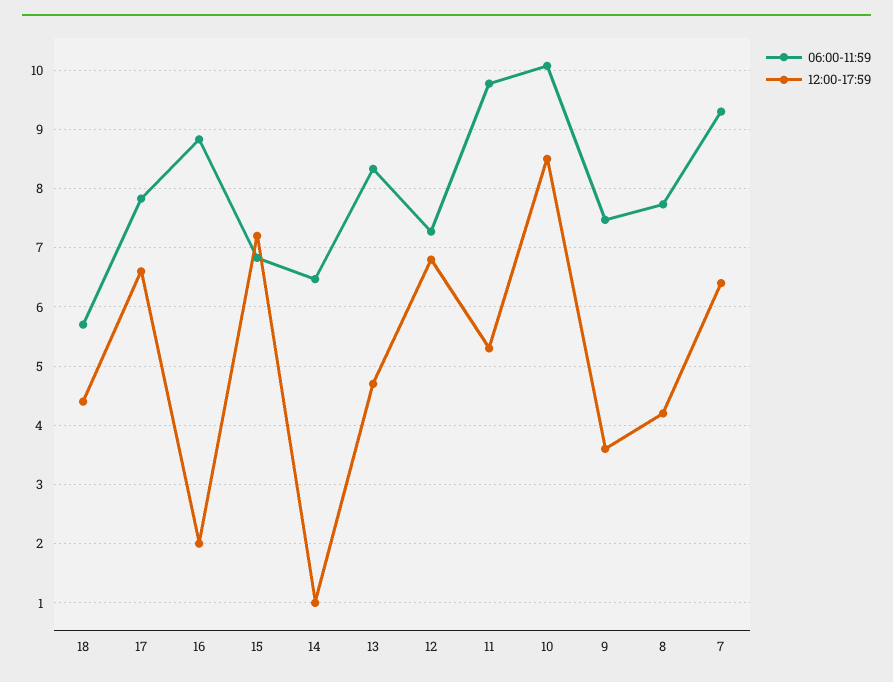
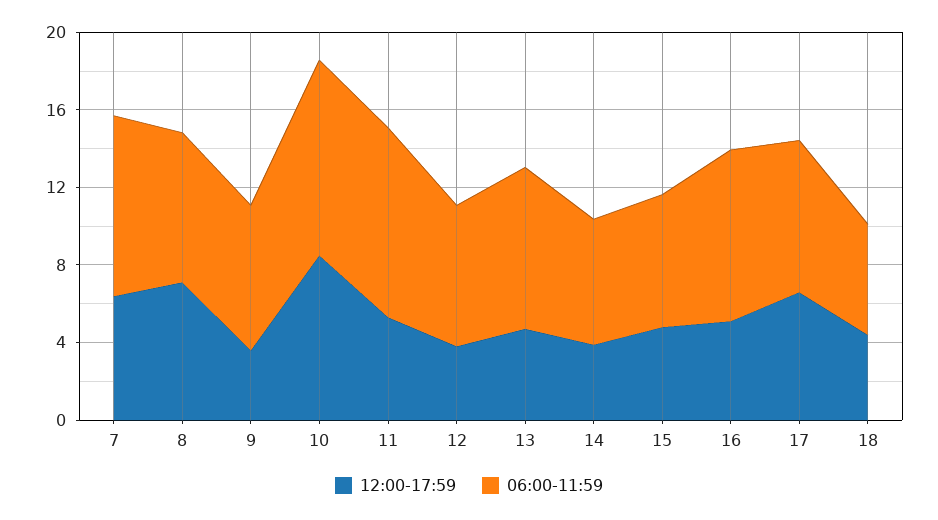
  {
    "06:00-11:59": {
      "18": 5.8,
      "17": 7.8,
      "16": 8.8,
      "15": 6.8,
      "14": 6.4,
      "13": 8.4,
      "12": 7.2,
      "11": 9.8,
      "10": 10,
      "9": 7.4,
      "8": 7.8,
      "7": 9.4
    },
    "12:00-17:59": {
      "18": 4.4,
      "17": 6.6,
-     "16": 2,
+     "16": 5,
-     "15": 7.2,
+     "15": 5,
-     "14": 1,
+     "14": 4,
      "13": 4.8,
-     "12": 6.8,
+     "12": 4,
      "11": 5.4,
      "10": 8.6,
      "9": 3.6,
-     "8": 4.2,
+     "8": 7,
      "7": 6.4
    }
  }

